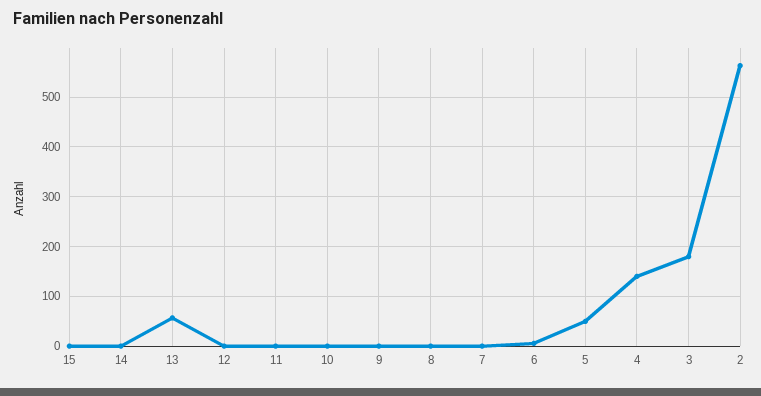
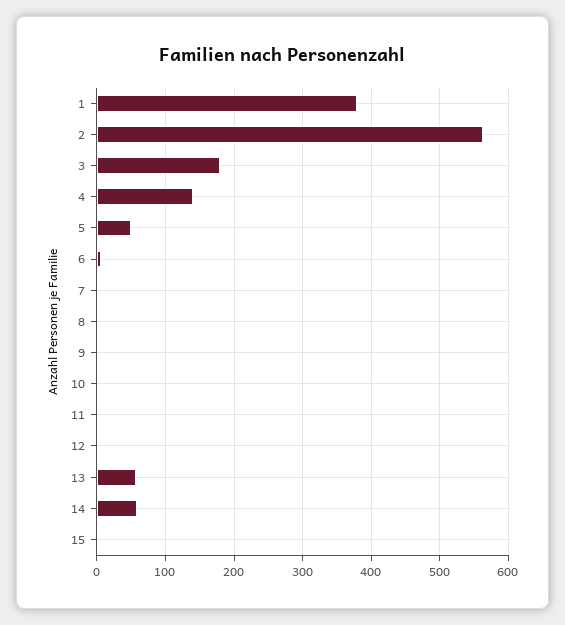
  {
    "15": 0,
-   "14": 0,
+   "14": 60,
    "13": 60,
    "12": 0,
    "11": 0,
    "10": 0,
    "9": 0,
    "8": 0,
    "7": 0,
    "6": 10,
    "5": 50,
    "4": 140,
    "3": 180,
-   "2": 560
+   "2": 560,
+   "1": 380
  }

